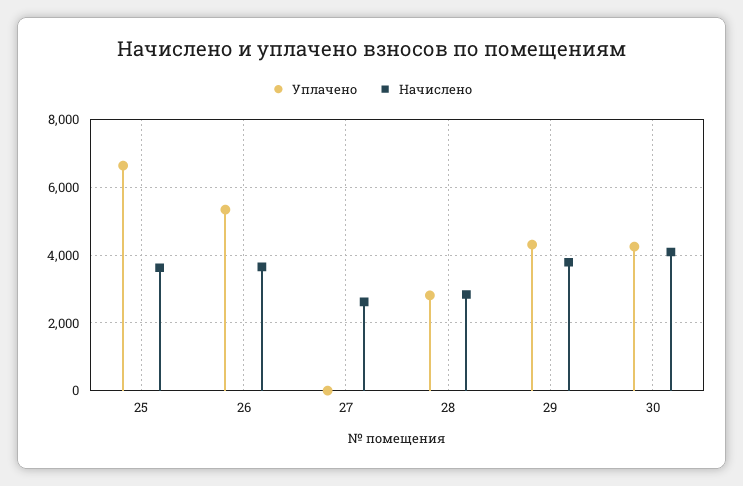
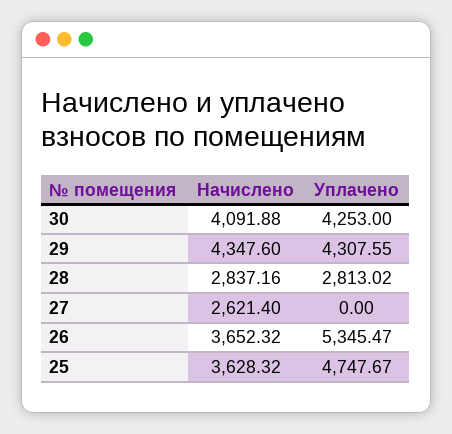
  {
    "Уплачено": {
-     "25": 6600,
+     "25": 4747.67,
      "26": 5345.47,
      "27": 0,
      "28": 2813.02,
      "29": 4307.55,
      "30": 4253
    },
    "Начислено": {
      "25": 3628.32,
      "26": 3652.32,
      "27": 2621.4,
      "28": 2837.16,
-     "29": 3800,
+     "29": 4347.6,
      "30": 4091.88
    }
  }

